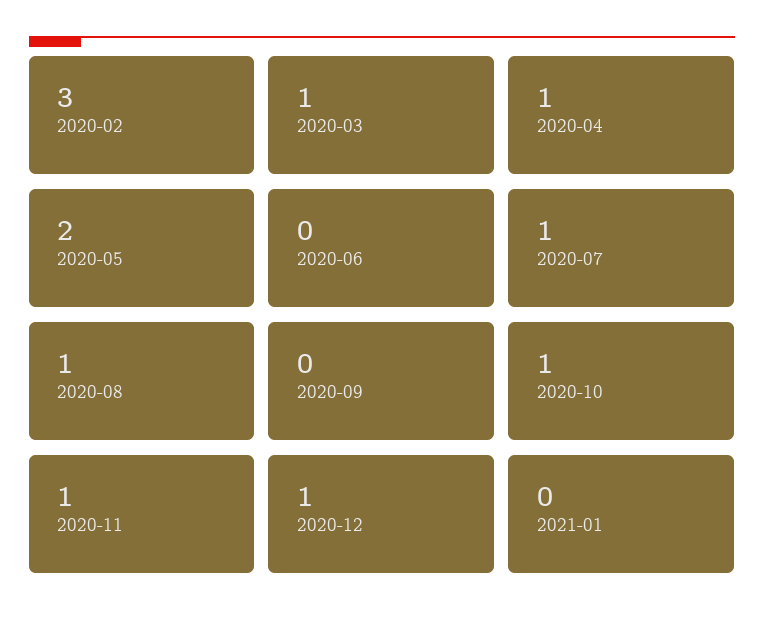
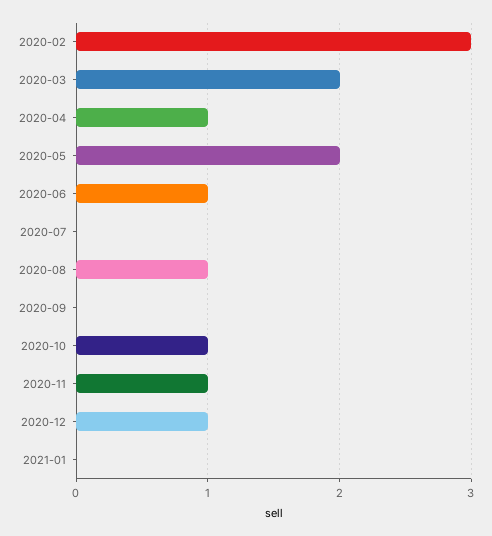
  {
    "2020-02": 3,
-   "2020-03": 1,
+   "2020-03": 2,
    "2020-04": 1,
    "2020-05": 2,
-   "2020-06": 0,
+   "2020-06": 1,
-   "2020-07": 1,
+   "2020-07": 0,
    "2020-08": 1,
    "2020-09": 0,
    "2020-10": 1,
    "2020-11": 1,
    "2020-12": 1,
    "2021-01": 0
  }

